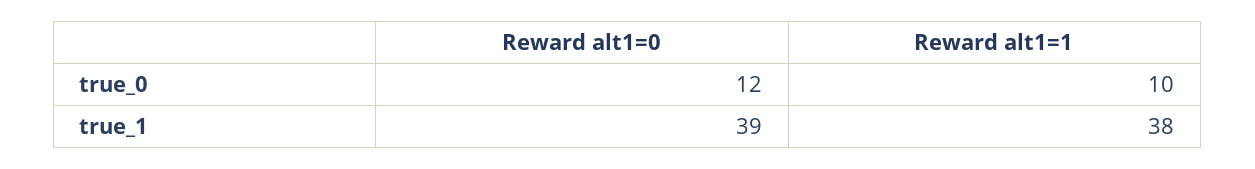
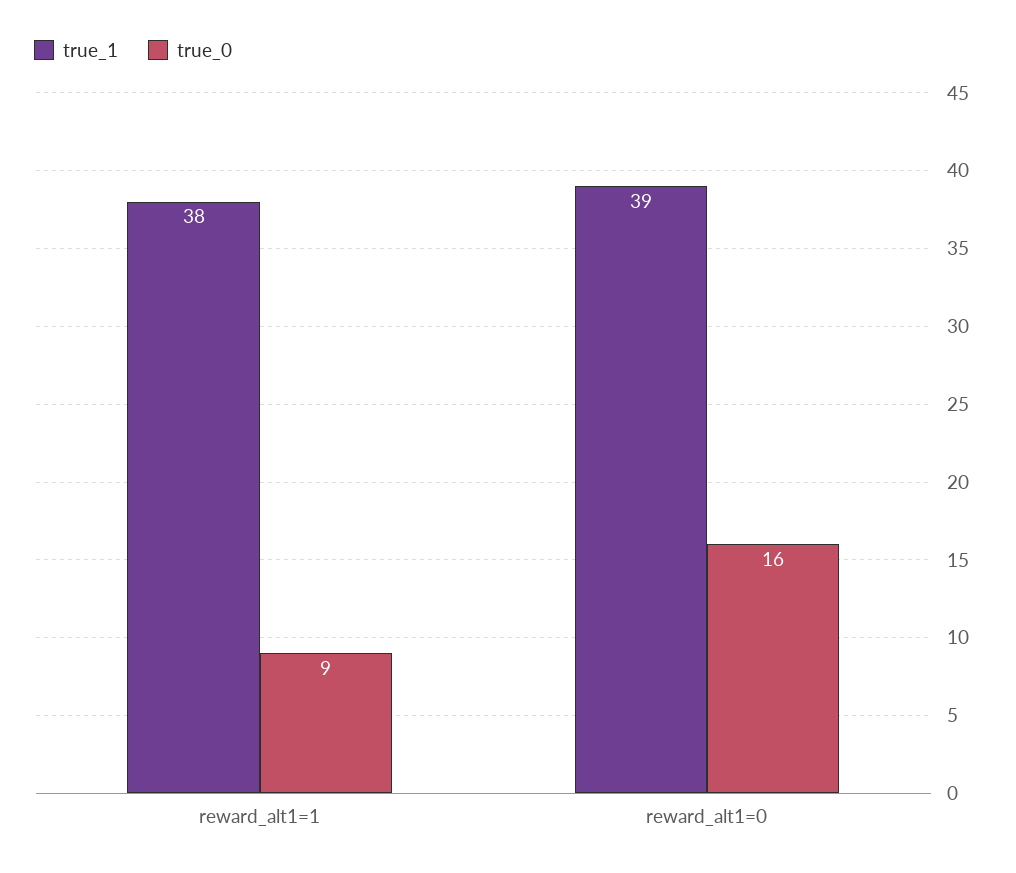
  {
    "true_0": {
-     "Reward alt1=0": 12,
+     "Reward alt1=0": 16,
-     "Reward alt1=1": 10
+     "Reward alt1=1": 9
    },
    "true_1": {
      "Reward alt1=0": 39,
      "Reward alt1=1": 38
    }
  }

